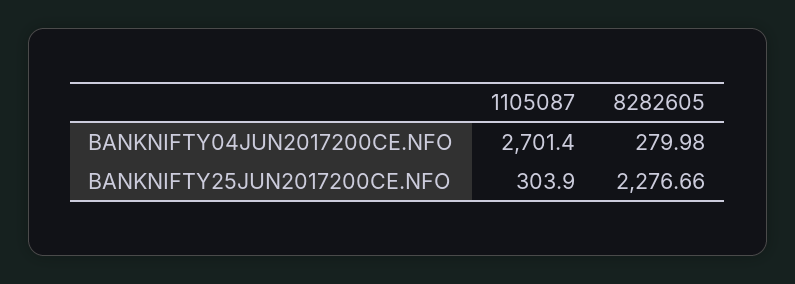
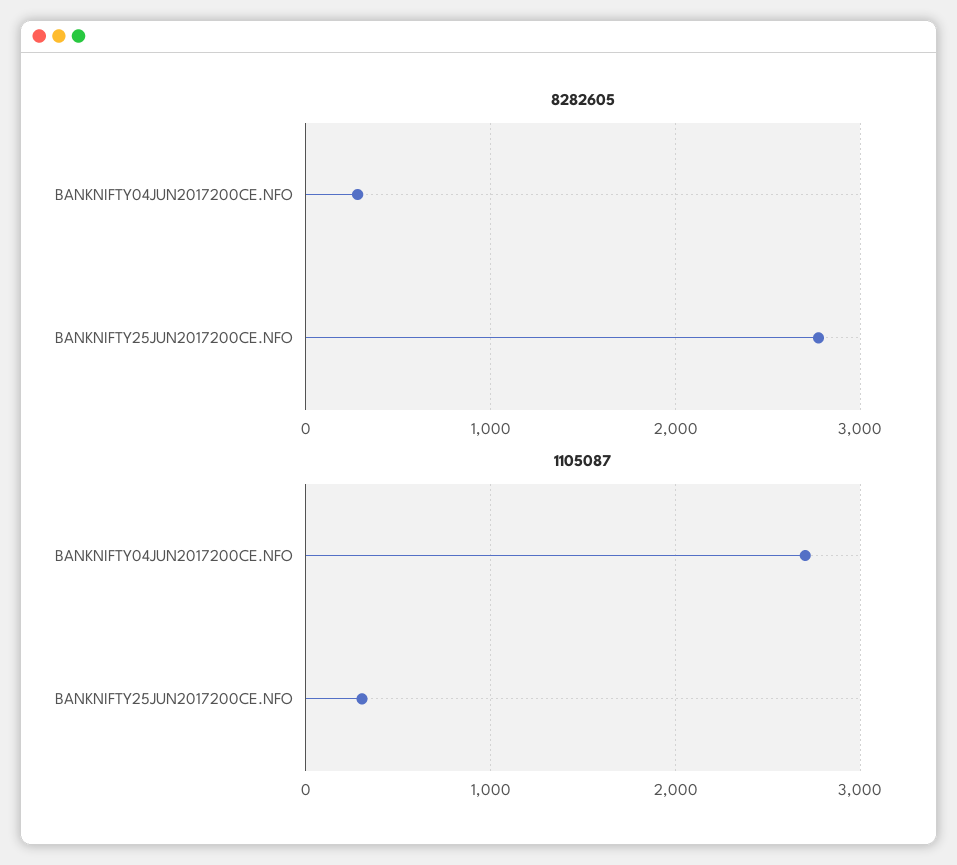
  {
    "1105087": {
      "BANKNIFTY04JUN2017200CE.NFO": 2701.4,
      "BANKNIFTY25JUN2017200CE.NFO": 303.9
    },
    "8282605": {
      "BANKNIFTY04JUN2017200CE.NFO": 279.98,
-     "BANKNIFTY25JUN2017200CE.NFO": 2276.66
+     "BANKNIFTY25JUN2017200CE.NFO": 2800
    }
  }

